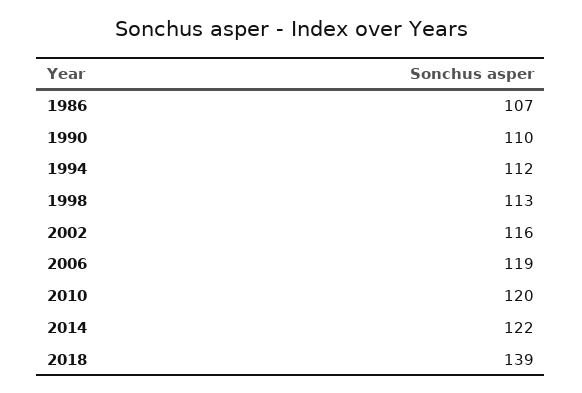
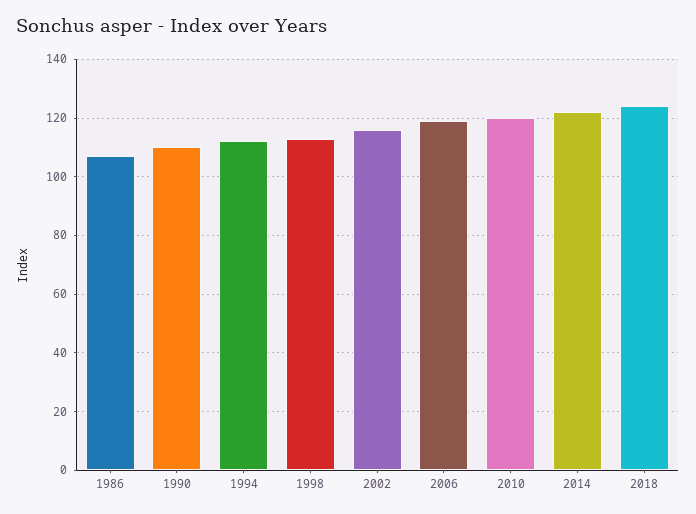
  {
    "1986": 107,
    "1990": 110,
    "1994": 112,
    "1998": 113,
    "2002": 116,
    "2006": 119,
    "2010": 120,
    "2014": 122,
-   "2018": 139
+   "2018": 125
  }

